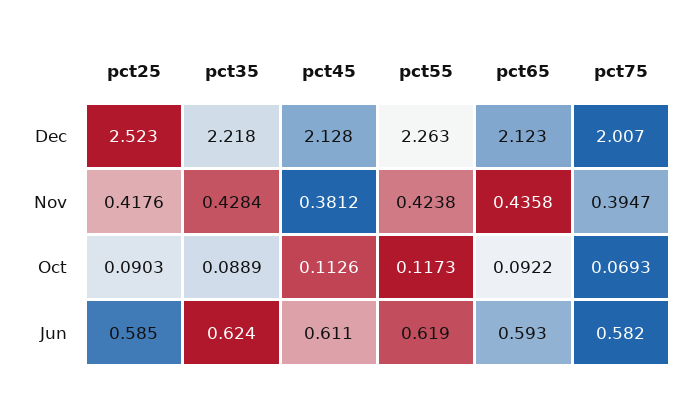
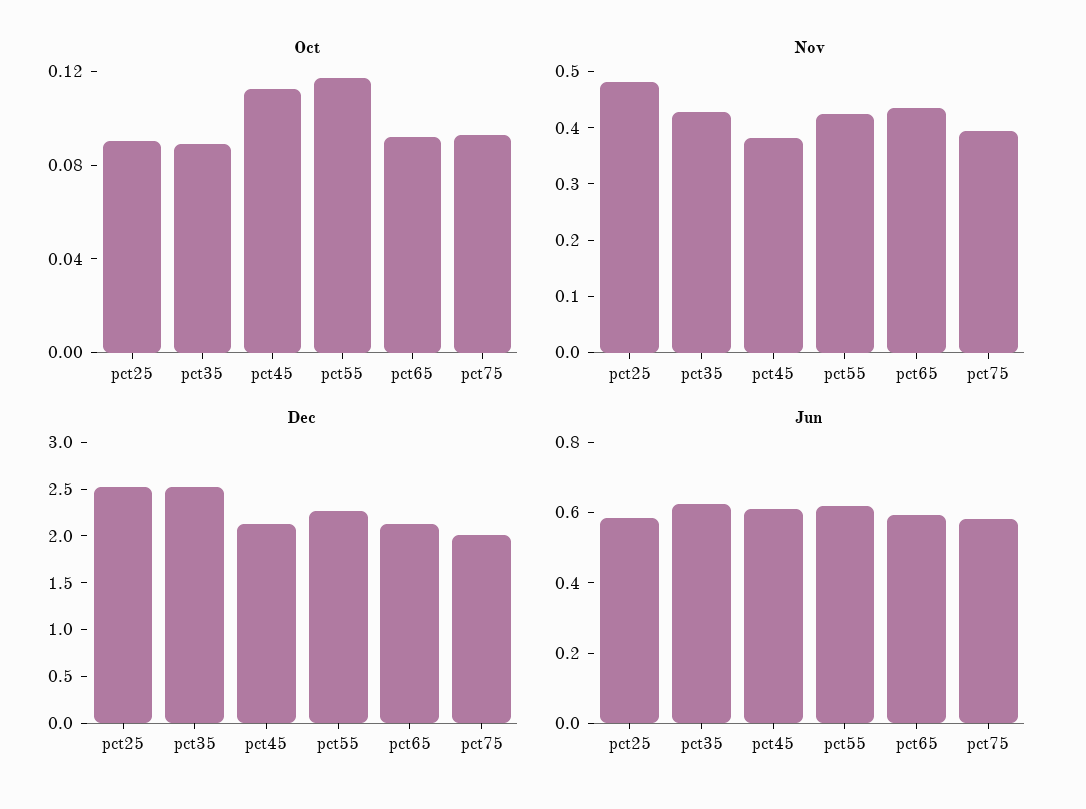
  {
    "Dec": {
      "pct25": 2.523,
-     "pct35": 2.218,
+     "pct35": 2.5,
      "pct45": 2.128,
      "pct55": 2.263,
      "pct65": 2.123,
      "pct75": 2.007
    },
    "Nov": {
-     "pct25": 0.4176,
+     "pct25": 0.48,
      "pct35": 0.4284,
      "pct45": 0.3812,
      "pct55": 0.4238,
      "pct65": 0.4358,
      "pct75": 0.3947
    },
    "Oct": {
      "pct25": 0.0903,
      "pct35": 0.0889,
      "pct45": 0.1126,
      "pct55": 0.1173,
      "pct65": 0.0922,
-     "pct75": 0.0693
+     "pct75": 0.09
    },
    "Jun": {
      "pct25": 0.585,
      "pct35": 0.624,
      "pct45": 0.611,
      "pct55": 0.619,
      "pct65": 0.593,
      "pct75": 0.582
    }
  }

